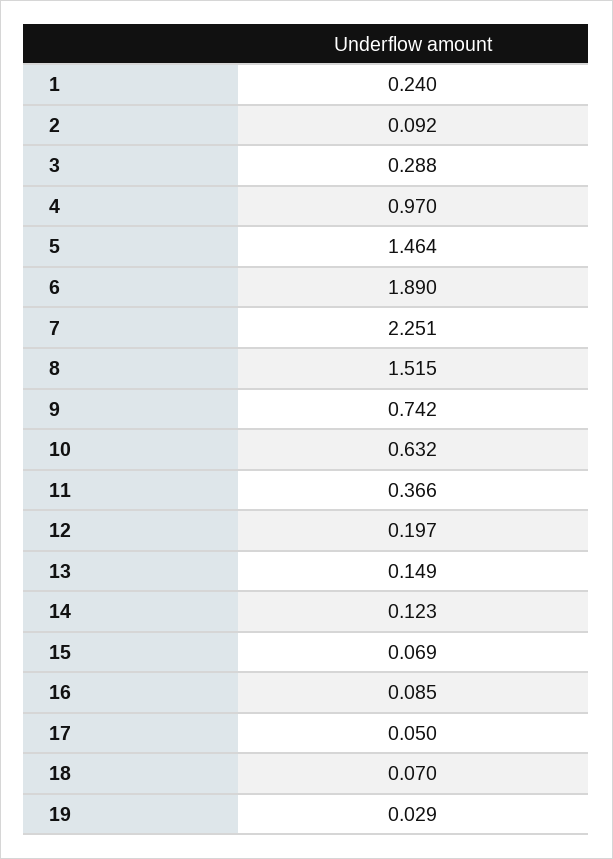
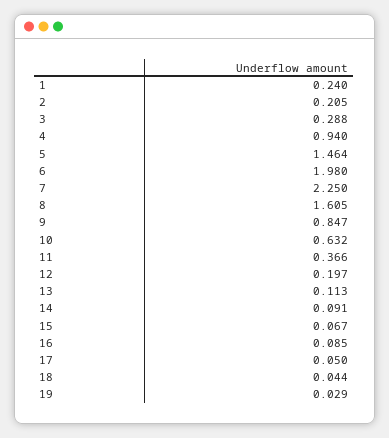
  {
    "1": 0.24,
-   "2": 0.092,
+   "2": 0.205,
    "3": 0.288,
-   "4": 0.97,
+   "4": 0.94,
    "5": 1.464,
-   "6": 1.89,
+   "6": 1.98,
-   "7": 2.251,
+   "7": 2.25,
-   "8": 1.515,
+   "8": 1.605,
-   "9": 0.742,
+   "9": 0.847,
    "10": 0.632,
    "11": 0.366,
    "12": 0.197,
-   "13": 0.149,
+   "13": 0.113,
-   "14": 0.123,
+   "14": 0.091,
-   "15": 0.069,
+   "15": 0.067,
    "16": 0.085,
    "17": 0.05,
-   "18": 0.07,
+   "18": 0.044,
    "19": 0.029
  }

